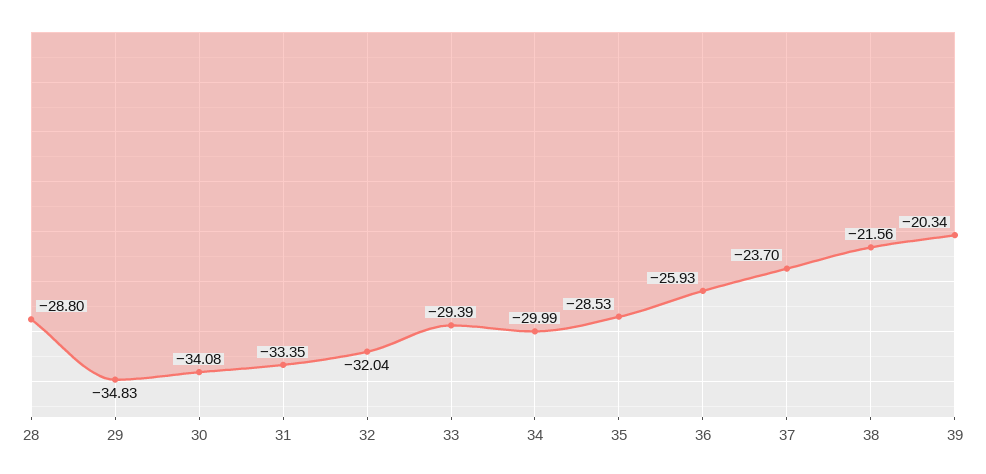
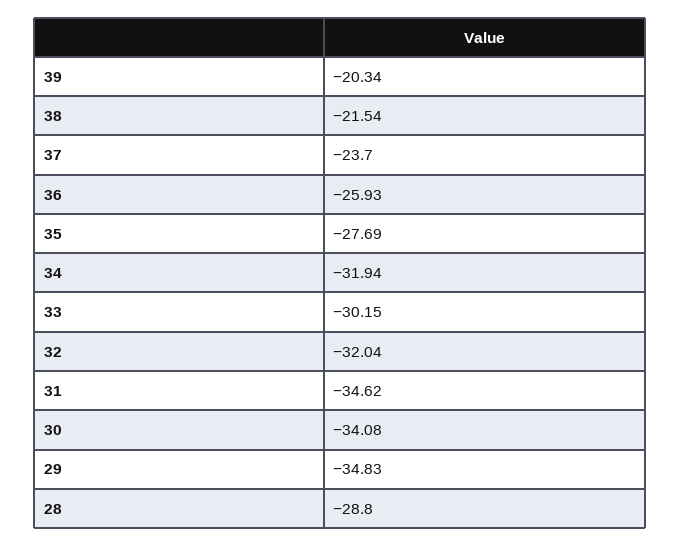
  {
    "28": -28.8,
    "29": -34.83,
    "30": -34.08,
-   "31": -33.35,
+   "31": -34.62,
    "32": -32.04,
-   "33": -29.39,
+   "33": -30.15,
-   "34": -29.99,
+   "34": -31.94,
-   "35": -28.53,
+   "35": -27.69,
    "36": -25.93,
    "37": -23.7,
-   "38": -21.56,
+   "38": -21.54,
    "39": -20.34
  }

